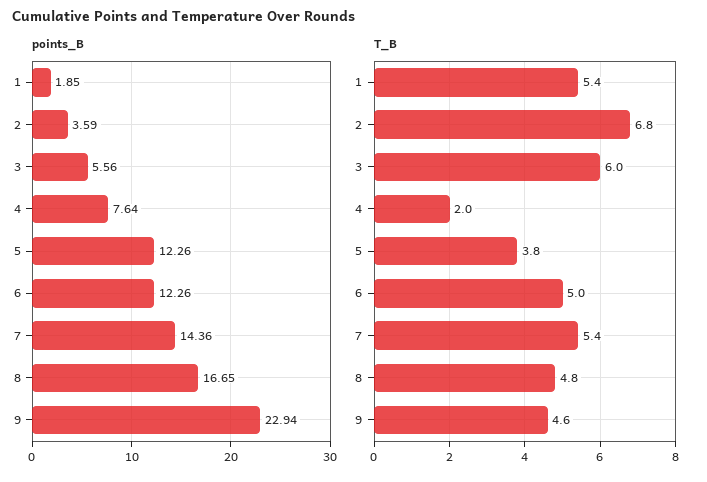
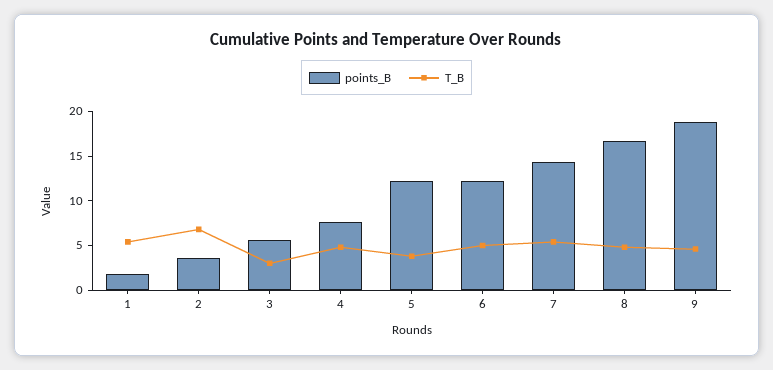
  {
    "points_B": {
      "1": 1.85,
      "2": 3.59,
      "3": 5.56,
      "4": 7.64,
      "5": 12.26,
      "6": 12.26,
      "7": 14.36,
      "8": 16.65,
-     "9": 22.94
+     "9": 19
    },
    "T_B": {
      "1": 5.4,
      "2": 6.8,
-     "3": 6,
+     "3": 3,
-     "4": 2,
+     "4": 5,
      "5": 3.8,
      "6": 5,
      "7": 5.4,
      "8": 4.8,
      "9": 4.6
    }
  }

